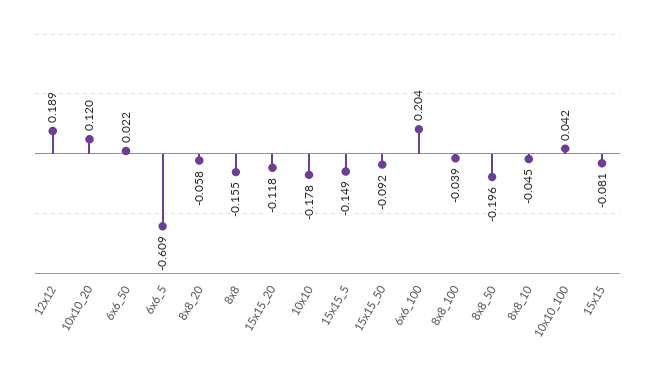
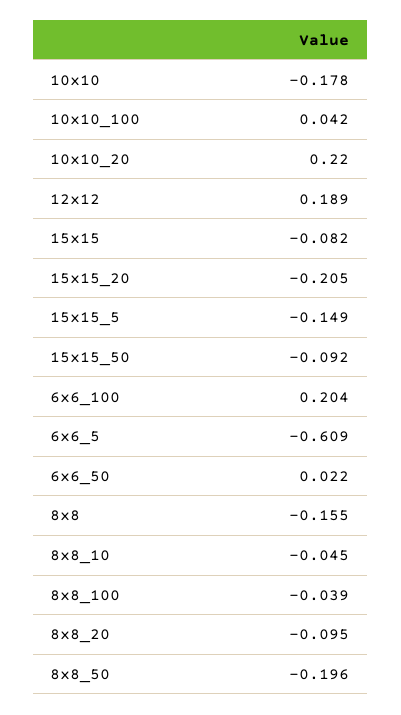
  {
    "12x12": 0.189,
-   "10x10_20": 0.12,
+   "10x10_20": 0.22,
    "6x6_50": 0.022,
    "6x6_5": -0.609,
-   "8x8_20": -0.058,
+   "8x8_20": -0.095,
    "8x8": -0.155,
-   "15x15_20": -0.118,
+   "15x15_20": -0.205,
    "10x10": -0.178,
    "15x15_5": -0.149,
    "15x15_50": -0.092,
    "6x6_100": 0.204,
    "8x8_100": -0.039,
    "8x8_50": -0.196,
    "8x8_10": -0.045,
    "10x10_100": 0.042,
-   "15x15": -0.081
+   "15x15": -0.082
  }

